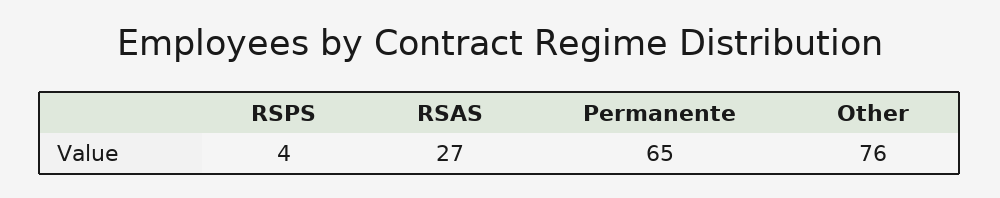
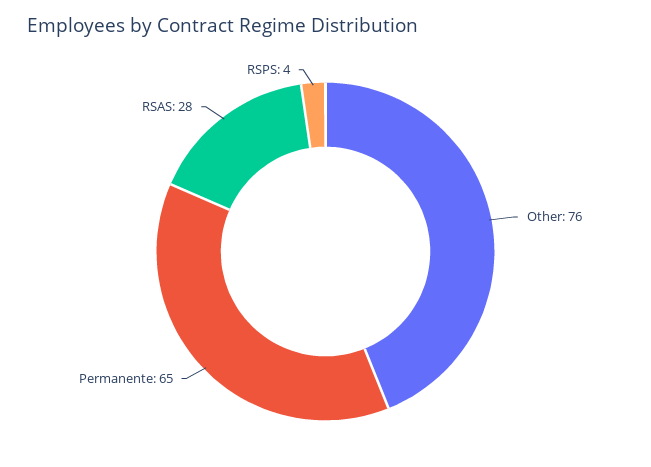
  {
    "RSPS": 4,
-   "RSAS": 27,
+   "RSAS": 28,
    "Permanente": 65,
    "Other": 76
  }

